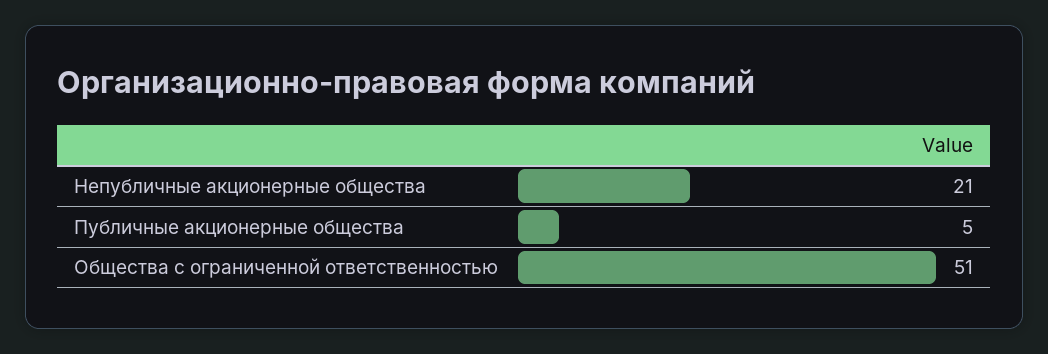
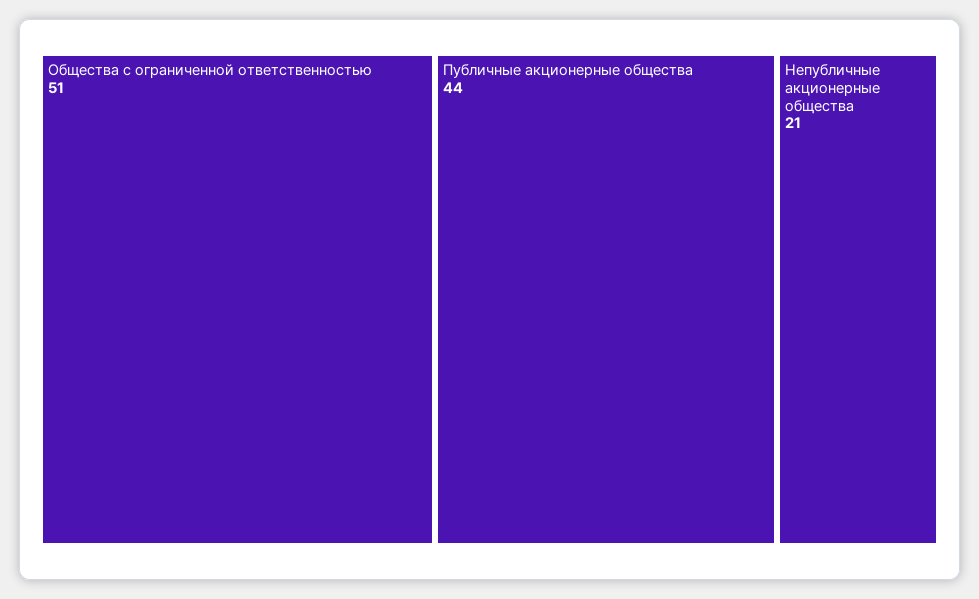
  {
    "Непубличные акционерные общества": 21,
-   "Публичные акционерные общества": 5,
+   "Публичные акционерные общества": 44,
    "Общества с ограниченной ответственностью": 51
  }

